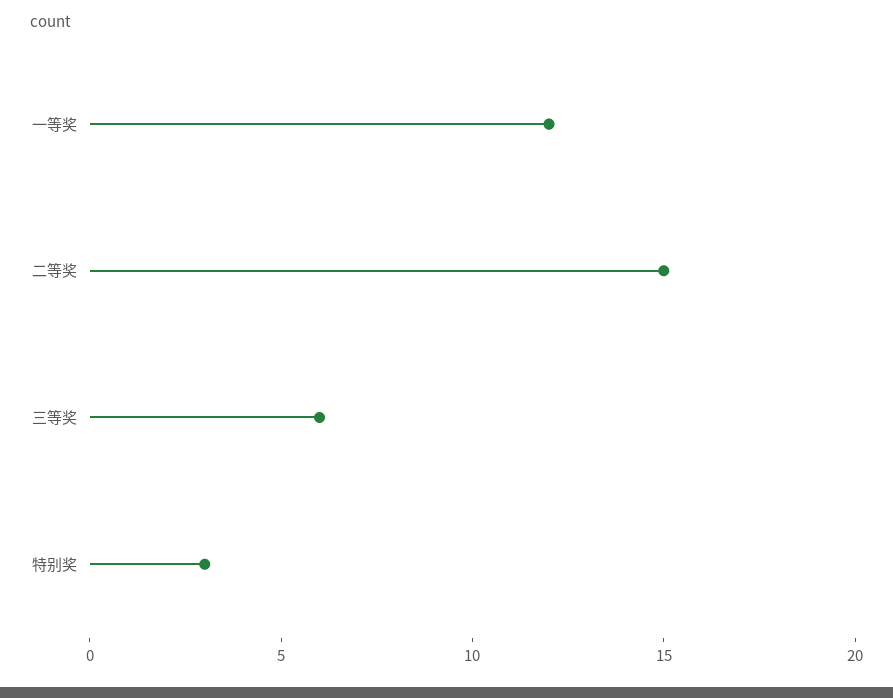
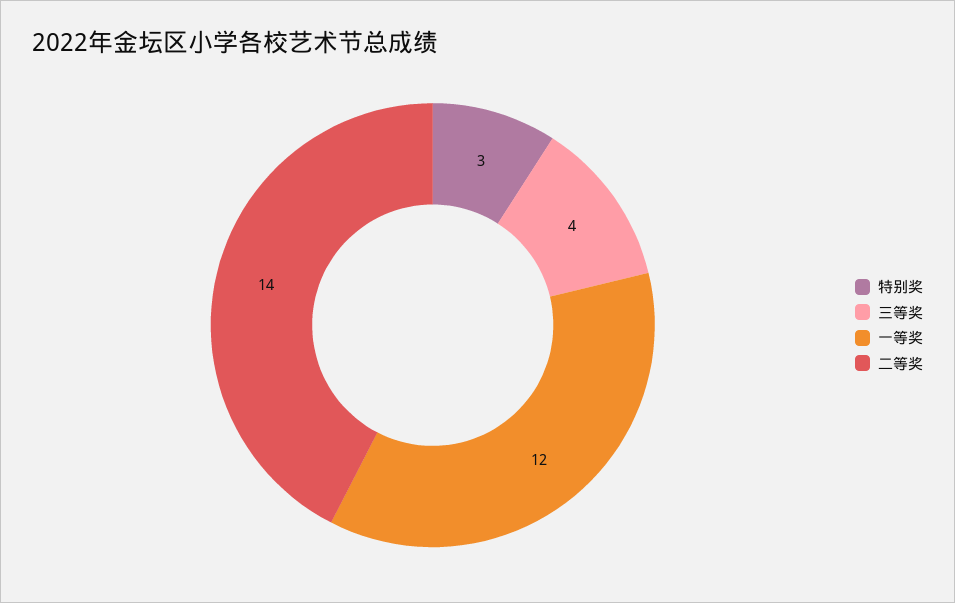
  {
    "一等奖": 12,
-   "二等奖": 15,
+   "二等奖": 14,
-   "三等奖": 6,
+   "三等奖": 4,
    "特别奖": 3
  }

